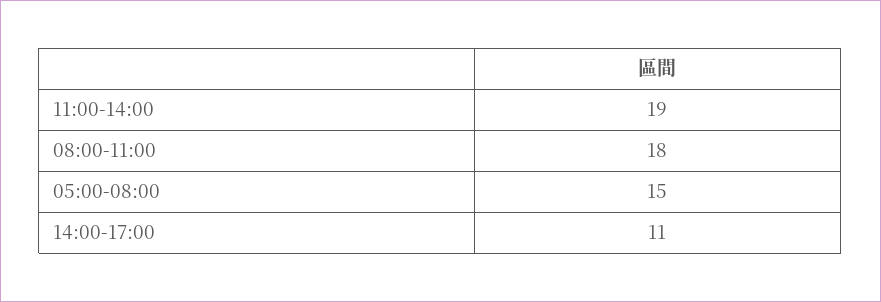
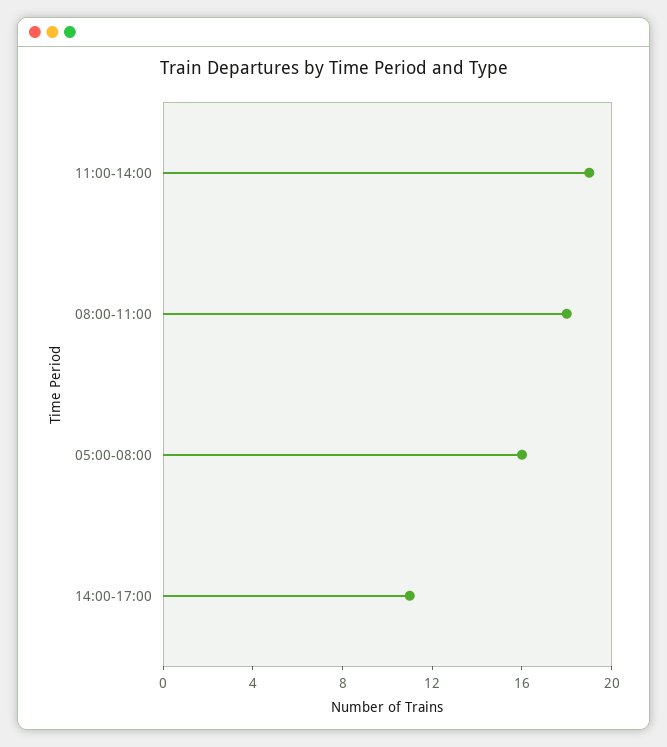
  {
    "11:00-14:00": 19,
    "08:00-11:00": 18,
-   "05:00-08:00": 15,
+   "05:00-08:00": 16,
    "14:00-17:00": 11
  }

